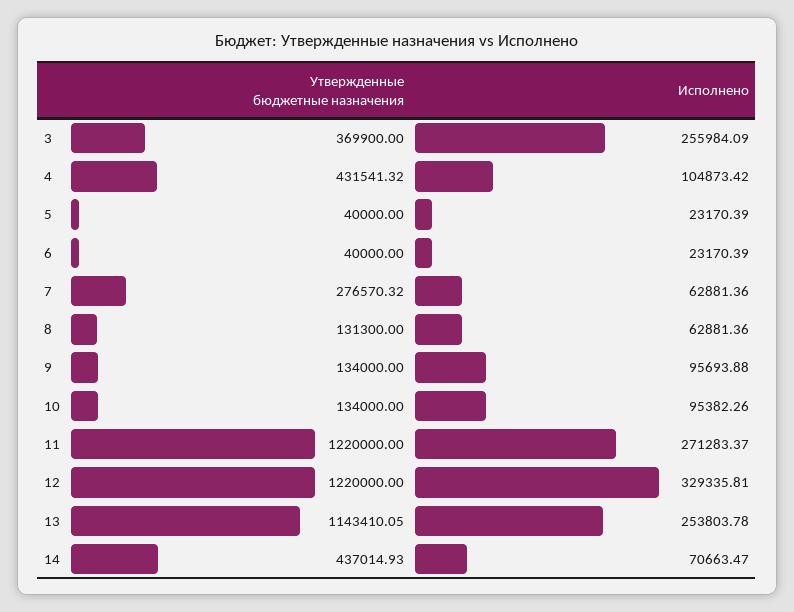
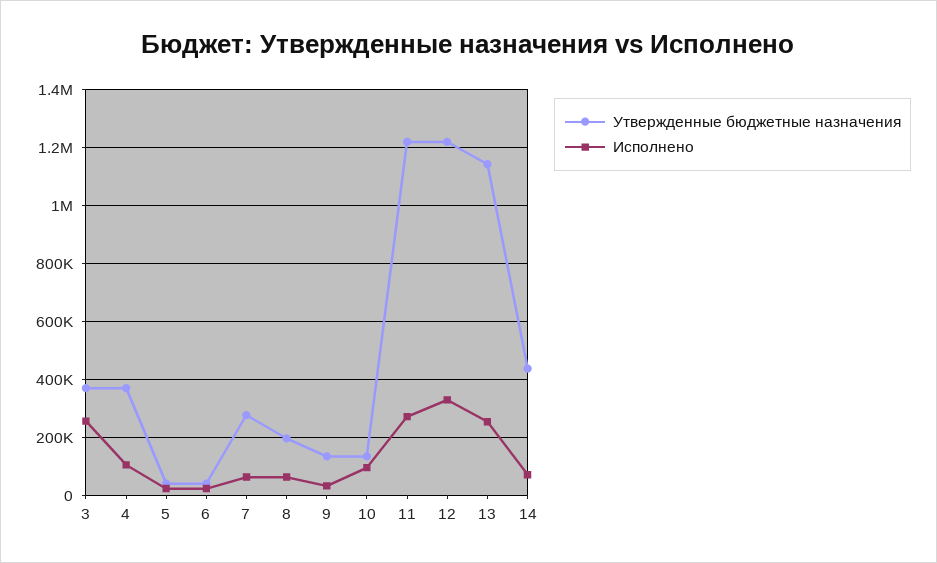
  {
    "Утвержденные бюджетные назначения": {
      "3": 369900,
-     "4": 431541.32,
+     "4": 375000,
      "5": 40000,
      "6": 40000,
      "7": 276570.32,
-     "8": 131300,
+     "8": 200000,
      "9": 134000,
      "10": 134000,
      "11": 1220000,
      "12": 1220000,
      "13": 1143410.05,
      "14": 437014.93
    },
    "Исполнено": {
      "3": 255984.09,
      "4": 104873.42,
      "5": 23170.39,
      "6": 23170.39,
      "7": 62881.36,
      "8": 62881.36,
-     "9": 95693.88,
+     "9": 25000,
      "10": 95382.26,
      "11": 271283.37,
      "12": 329335.81,
      "13": 253803.78,
      "14": 70663.47
    }
  }

